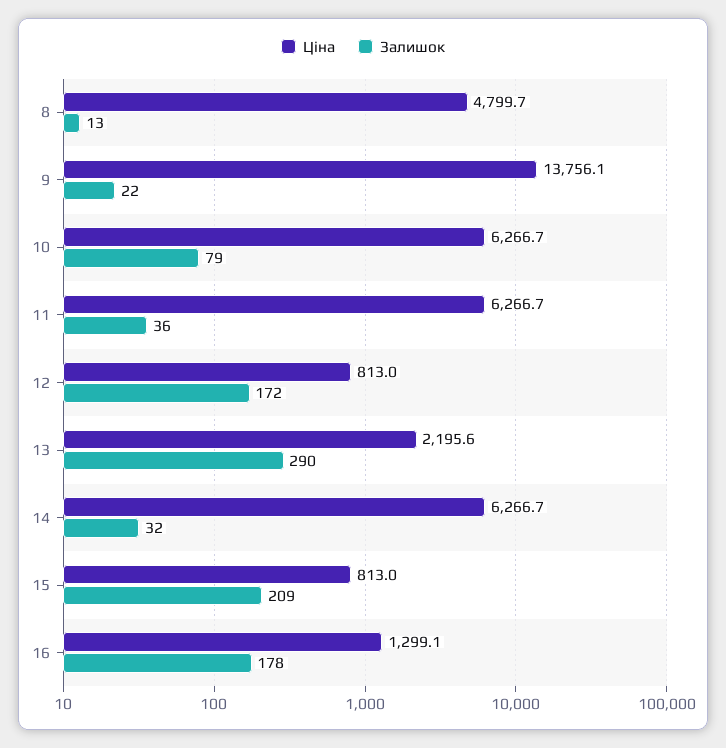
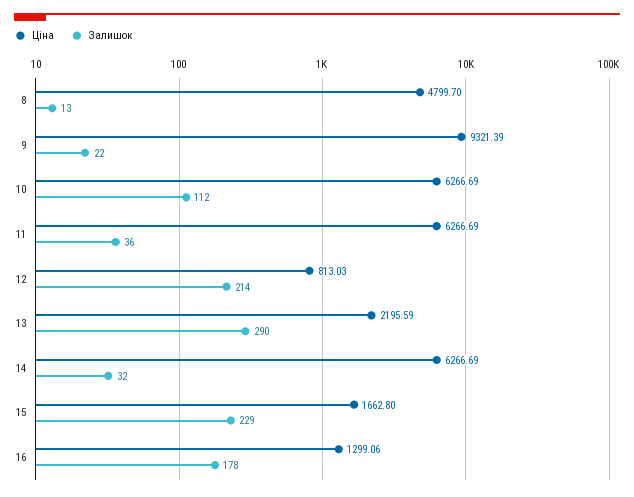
  {
    "Ціна": {
      "8": 4799.7,
-     "9": 13756.1,
+     "9": 9321.39,
      "10": 6266.69,
      "11": 6266.69,
      "12": 813.03,
      "13": 2195.59,
      "14": 6266.69,
-     "15": 813,
+     "15": 1662.8,
      "16": 1299.06
    },
    "Залишок": {
      "8": 13,
      "9": 22,
-     "10": 79,
+     "10": 112,
      "11": 36,
-     "12": 172,
+     "12": 214,
      "13": 290,
      "14": 32,
-     "15": 209,
+     "15": 229,
      "16": 178
    }
  }

